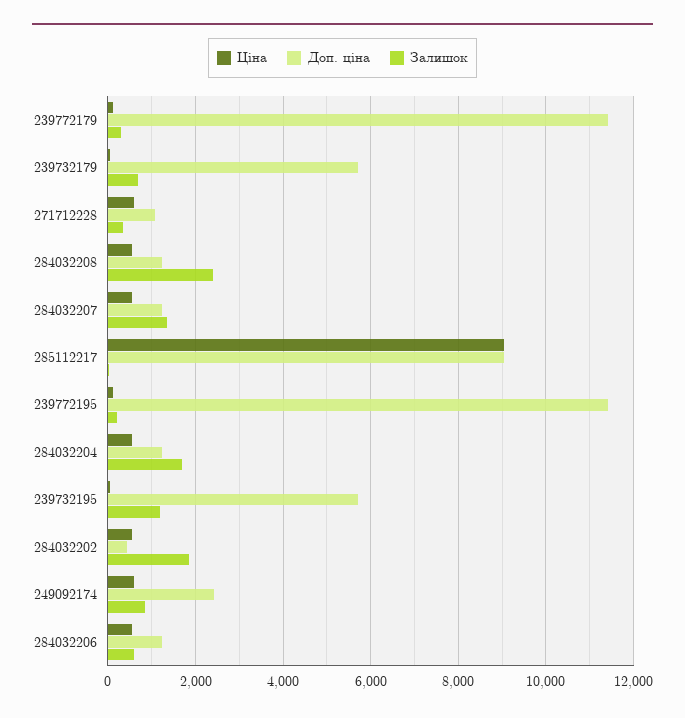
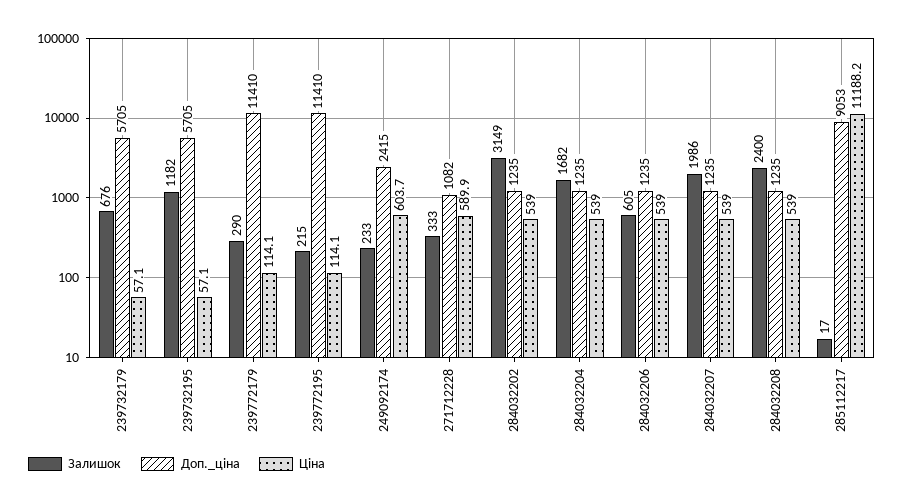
  {
    "Ціна": {
      "239772179": 114.1,
      "239732179": 57.1,
      "271712228": 589.9,
      "284032208": 539,
      "284032207": 539,
-     "285112217": 9000,
+     "285112217": 11188.2,
      "239772195": 114.1,
      "284032204": 539,
      "239732195": 57.1,
      "284032202": 539,
      "249092174": 603.7,
      "284032206": 539
    },
    "Доп. ціна": {
      "239772179": 11410,
      "239732179": 5705,
      "271712228": 1082,
      "284032208": 1235,
      "284032207": 1235,
      "285112217": 9053,
      "239772195": 11410,
      "284032204": 1235,
      "239732195": 5705,
-     "284032202": 400,
+     "284032202": 1235,
      "249092174": 2415,
      "284032206": 1235
    },
    "Залишок": {
      "239772179": 290,
      "239732179": 676,
      "271712228": 333,
      "284032208": 2400,
-     "284032207": 1400,
+     "284032207": 1986,
      "285112217": 17,
      "239772195": 215,
      "284032204": 1682,
      "239732195": 1182,
-     "284032202": 1800,
+     "284032202": 3149,
-     "249092174": 800,
+     "249092174": 233,
      "284032206": 605
    }
  }

